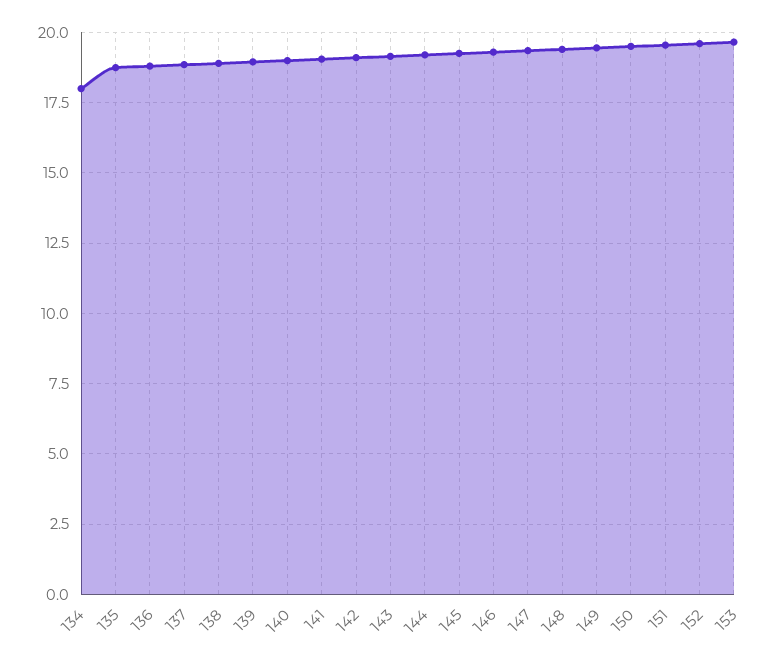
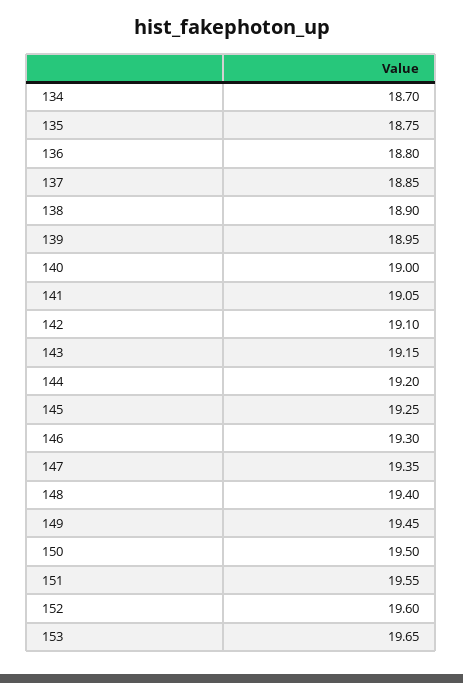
  {
-   "134": 18,
+   "134": 18.7,
    "135": 18.75,
    "136": 18.8,
    "137": 18.85,
    "138": 18.9,
    "139": 18.95,
    "140": 19,
    "141": 19.05,
    "142": 19.1,
    "143": 19.15,
    "144": 19.2,
    "145": 19.25,
    "146": 19.3,
    "147": 19.35,
    "148": 19.4,
    "149": 19.45,
    "150": 19.5,
    "151": 19.55,
    "152": 19.6,
    "153": 19.65
  }

